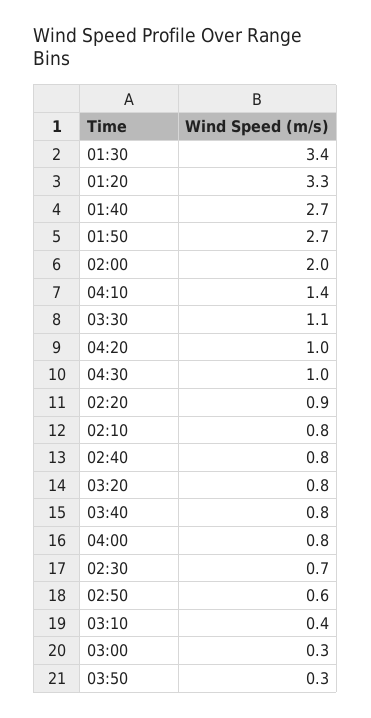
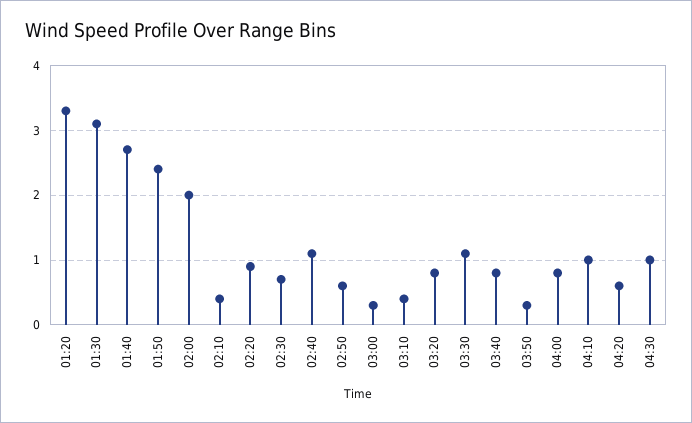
  {
-   "01:30": 3.4,
+   "01:30": 3.1,
    "01:20": 3.3,
    "01:40": 2.7,
-   "01:50": 2.7,
+   "01:50": 2.4,
    "02:00": 2,
-   "04:10": 1.4,
+   "04:10": 1,
    "03:30": 1.1,
-   "04:20": 1,
+   "04:20": 0.6,
    "04:30": 1,
    "02:20": 0.9,
-   "02:10": 0.8,
+   "02:10": 0.4,
-   "02:40": 0.8,
+   "02:40": 1.1,
    "03:20": 0.8,
    "03:40": 0.8,
    "04:00": 0.8,
    "02:30": 0.7,
    "02:50": 0.6,
    "03:10": 0.4,
    "03:00": 0.3,
    "03:50": 0.3
  }

